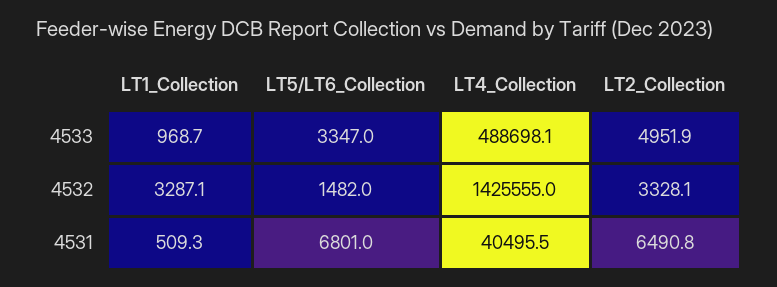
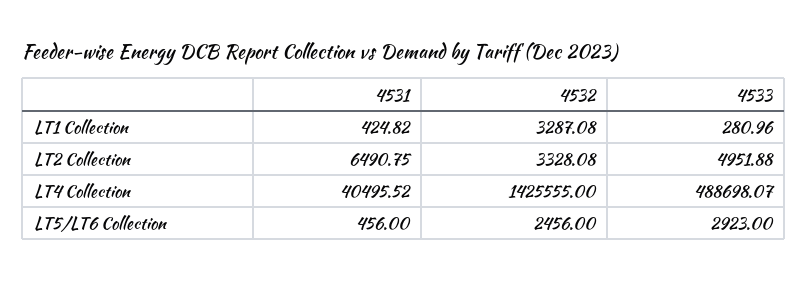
  {
    "LT1_Collection": {
-     "4533": 968.7,
+     "4533": 280.96,
      "4532": 3287.08,
-     "4531": 509.3
+     "4531": 424.82
    },
    "LT5/LT6_Collection": {
-     "4533": 3347,
+     "4533": 2923,
-     "4532": 1482,
+     "4532": 2456,
-     "4531": 6801
+     "4531": 456
    },
    "LT4_Collection": {
      "4533": 488698.07,
      "4532": 1425555,
      "4531": 40495.52
    },
    "LT2_Collection": {
      "4533": 4951.88,
      "4532": 3328.08,
      "4531": 6490.75
    }
  }

